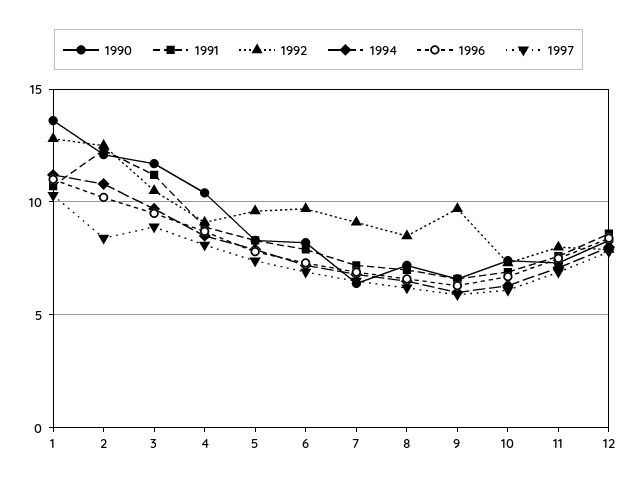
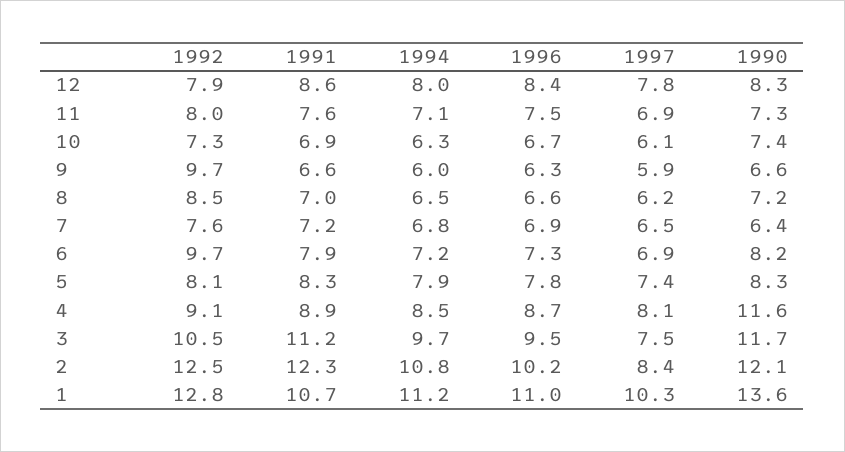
  {
    "1990": {
      "1": 13.6,
      "2": 12.1,
      "3": 11.7,
-     "4": 10.5,
+     "4": 11.6,
      "5": 8.3,
      "6": 8.2,
      "7": 6.4,
      "8": 7.2,
      "9": 6.6,
      "10": 7.4,
      "11": 7.3,
      "12": 8.3
    },
    "1991": {
      "1": 10.7,
      "2": 12.3,
      "3": 11.2,
      "4": 8.9,
      "5": 8.3,
      "6": 7.9,
      "7": 7.2,
      "8": 7,
      "9": 6.6,
      "10": 6.9,
      "11": 7.6,
      "12": 8.6
    },
    "1992": {
      "1": 12.8,
      "2": 12.5,
      "3": 10.5,
      "4": 9.1,
-     "5": 9.5,
+     "5": 8.1,
      "6": 9.7,
-     "7": 9,
+     "7": 7.6,
      "8": 8.5,
      "9": 9.7,
      "10": 7.3,
      "11": 8,
      "12": 7.9
    },
    "1994": {
      "1": 11.2,
      "2": 10.8,
      "3": 9.7,
      "4": 8.5,
      "5": 7.9,
      "6": 7.2,
      "7": 6.8,
      "8": 6.5,
      "9": 6,
      "10": 6.3,
      "11": 7.1,
      "12": 8
    },
    "1996": {
      "1": 11,
      "2": 10.2,
      "3": 9.5,
      "4": 8.7,
      "5": 7.8,
      "6": 7.3,
      "7": 6.9,
      "8": 6.6,
      "9": 6.3,
      "10": 6.7,
      "11": 7.5,
      "12": 8.4
    },
    "1997": {
      "1": 10.3,
      "2": 8.4,
-     "3": 9,
+     "3": 7.5,
      "4": 8.1,
      "5": 7.4,
      "6": 6.9,
      "7": 6.5,
      "8": 6.2,
      "9": 5.9,
      "10": 6.1,
      "11": 6.9,
      "12": 7.8
    }
  }

